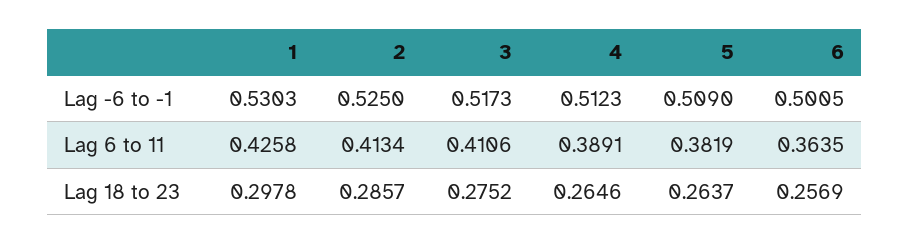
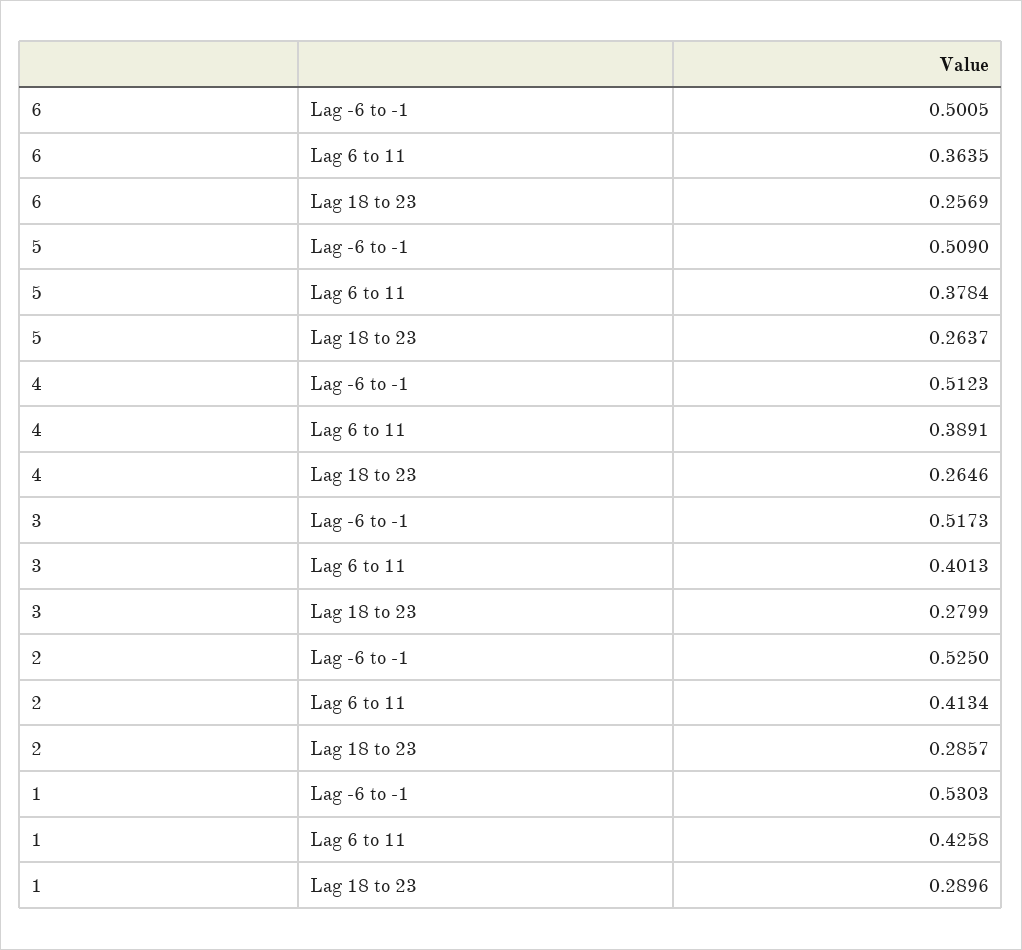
  {
    "1": {
      "Lag -6 to -1": 0.5303,
      "Lag 6 to 11": 0.4258,
-     "Lag 18 to 23": 0.2978
+     "Lag 18 to 23": 0.2896
    },
    "2": {
      "Lag -6 to -1": 0.525,
      "Lag 6 to 11": 0.4134,
      "Lag 18 to 23": 0.2857
    },
    "3": {
      "Lag -6 to -1": 0.5173,
-     "Lag 6 to 11": 0.4106,
+     "Lag 6 to 11": 0.4013,
-     "Lag 18 to 23": 0.2752
+     "Lag 18 to 23": 0.2799
    },
    "4": {
      "Lag -6 to -1": 0.5123,
      "Lag 6 to 11": 0.3891,
      "Lag 18 to 23": 0.2646
    },
    "5": {
      "Lag -6 to -1": 0.509,
-     "Lag 6 to 11": 0.3819,
+     "Lag 6 to 11": 0.3784,
      "Lag 18 to 23": 0.2637
    },
    "6": {
      "Lag -6 to -1": 0.5005,
      "Lag 6 to 11": 0.3635,
      "Lag 18 to 23": 0.2569
    }
  }

